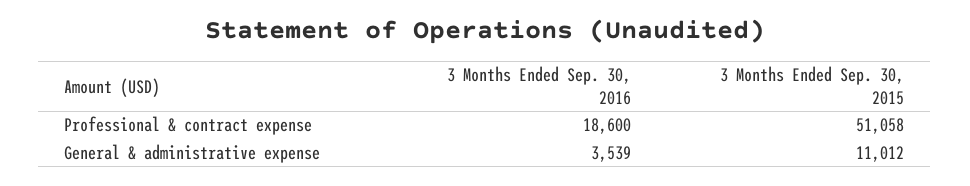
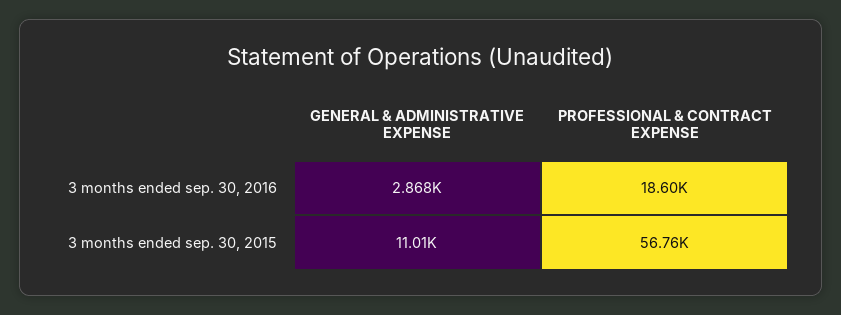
  {
    "3 Months Ended Sep. 30, 2016": {
      "Professional & contract expense": 18600,
-     "General & administrative expense": 3539
+     "General & administrative expense": 2868
    },
    "3 Months Ended Sep. 30, 2015": {
-     "Professional & contract expense": 51058,
+     "Professional & contract expense": 56760,
      "General & administrative expense": 11012
    }
  }

